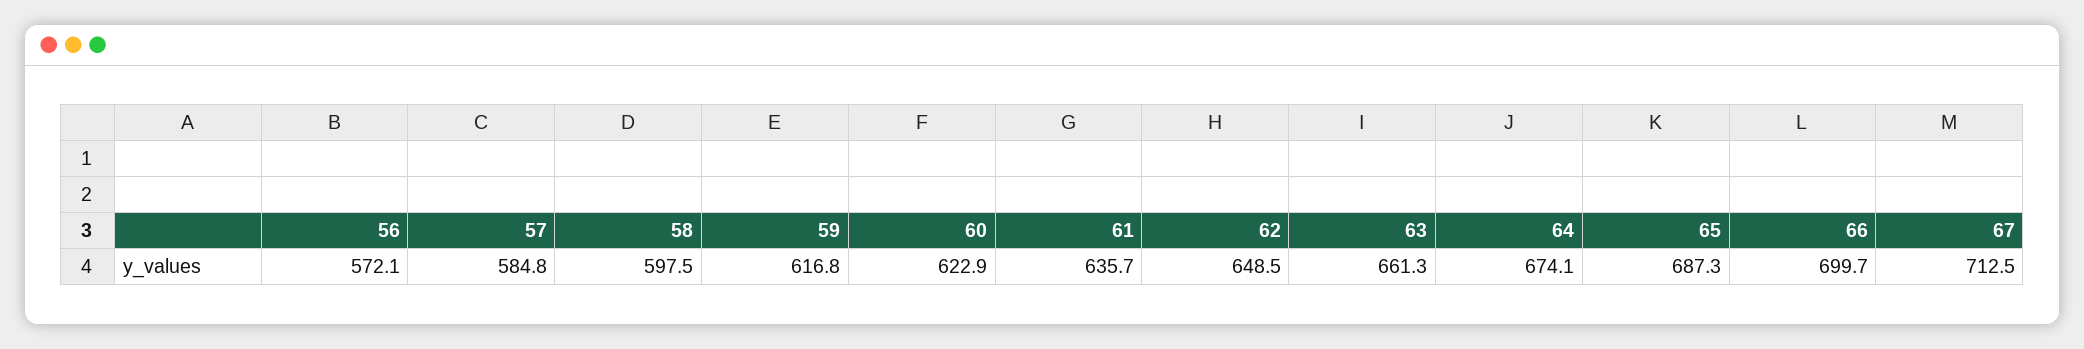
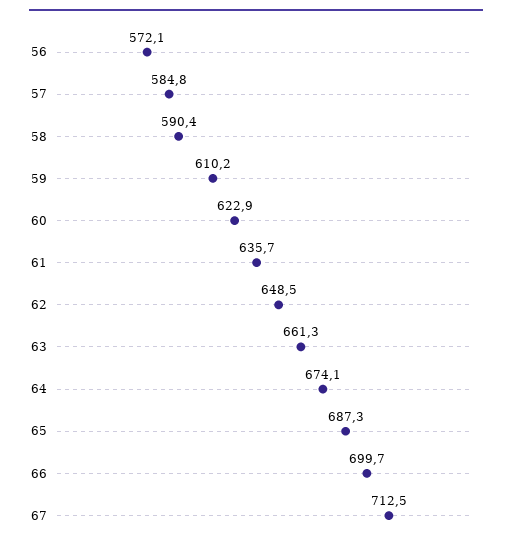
  {
    "56": 572.1,
    "57": 584.8,
-   "58": 597.5,
+   "58": 590.4,
-   "59": 616.8,
+   "59": 610.2,
    "60": 622.9,
    "61": 635.7,
    "62": 648.5,
    "63": 661.3,
    "64": 674.1,
    "65": 687.3,
    "66": 699.7,
    "67": 712.5
  }

